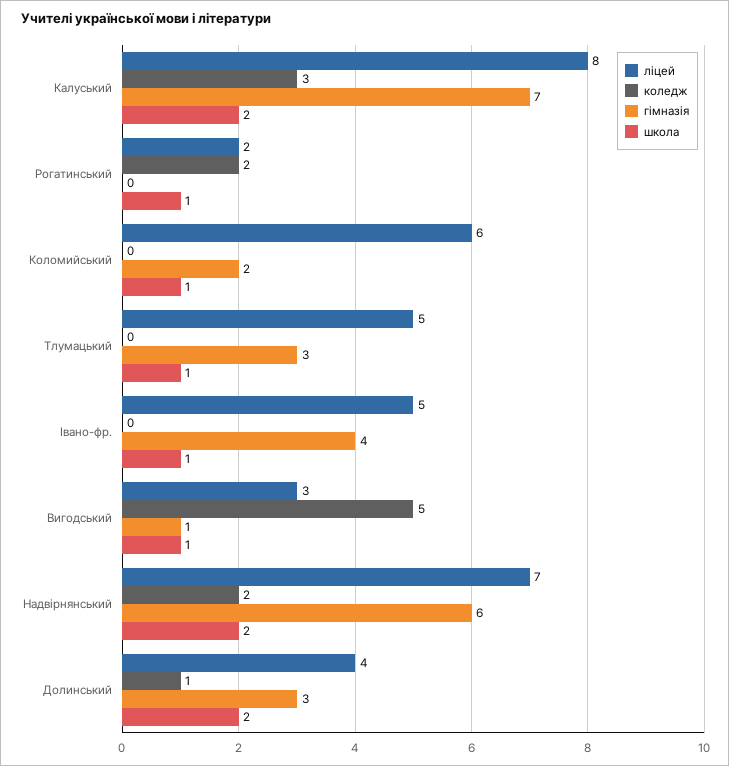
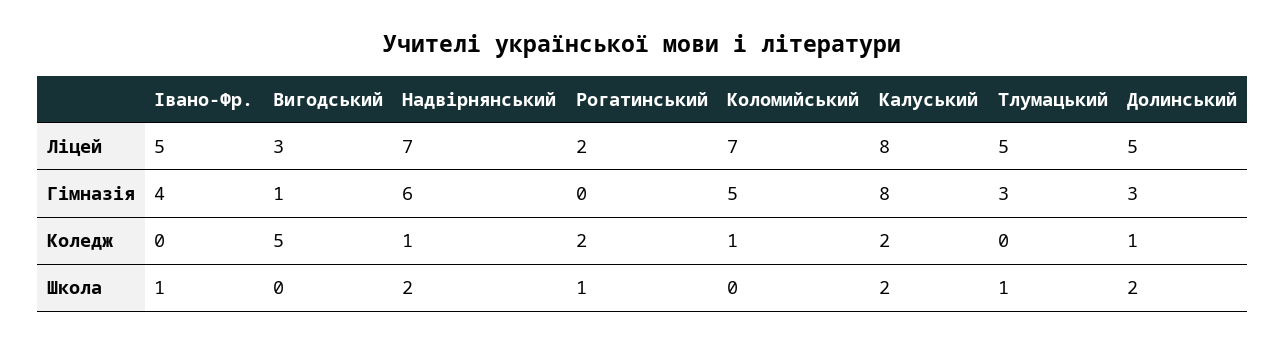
  {
    "ліцей": {
      "Калуський": 8,
      "Рогатинський": 2,
-     "Коломийський": 6,
+     "Коломийський": 7,
      "Тлумацький": 5,
      "Івано-фр.": 5,
      "Вигодський": 3,
      "Надвірнянський": 7,
-     "Долинський": 4
+     "Долинський": 5
    },
    "коледж": {
-     "Калуський": 3,
+     "Калуський": 2,
      "Рогатинський": 2,
-     "Коломийський": 0,
+     "Коломийський": 1,
      "Тлумацький": 0,
      "Івано-фр.": 0,
      "Вигодський": 5,
-     "Надвірнянський": 2,
+     "Надвірнянський": 1,
      "Долинський": 1
    },
    "гімназія": {
-     "Калуський": 7,
+     "Калуський": 8,
      "Рогатинський": 0,
-     "Коломийський": 2,
+     "Коломийський": 5,
      "Тлумацький": 3,
      "Івано-фр.": 4,
      "Вигодський": 1,
      "Надвірнянський": 6,
      "Долинський": 3
    },
    "школа": {
      "Калуський": 2,
      "Рогатинський": 1,
-     "Коломийський": 1,
+     "Коломийський": 0,
      "Тлумацький": 1,
      "Івано-фр.": 1,
-     "Вигодський": 1,
+     "Вигодський": 0,
      "Надвірнянський": 2,
      "Долинський": 2
    }
  }

